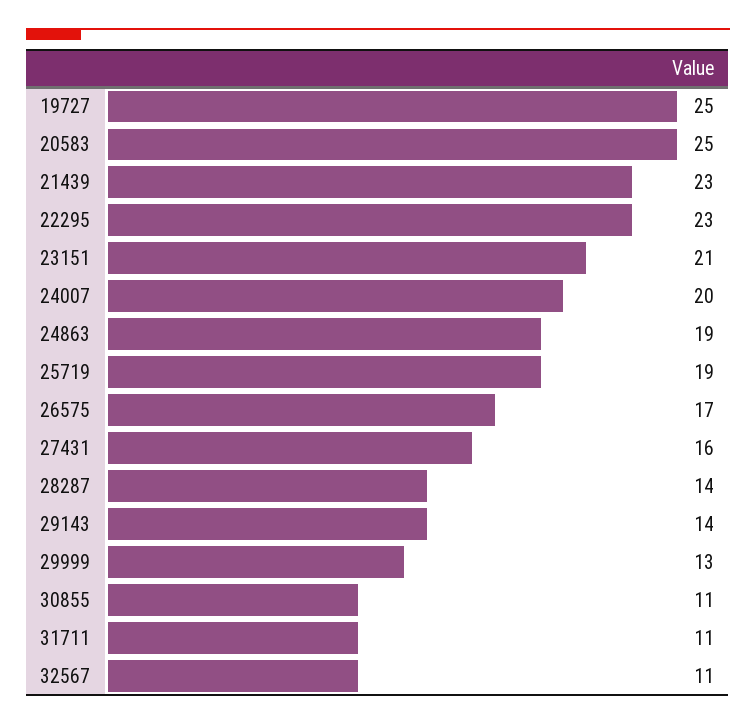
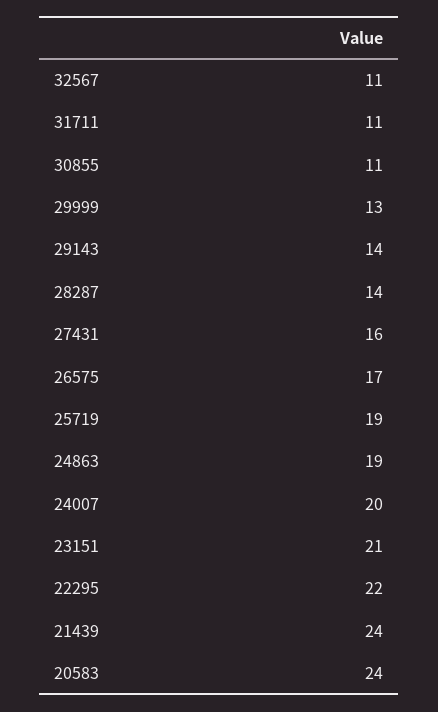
  {
-   "19727": 25,
-   "20583": 25,
+   "20583": 24,
-   "21439": 23,
+   "21439": 24,
-   "22295": 23,
+   "22295": 22,
    "23151": 21,
    "24007": 20,
    "24863": 19,
    "25719": 19,
    "26575": 17,
    "27431": 16,
    "28287": 14,
    "29143": 14,
    "29999": 13,
    "30855": 11,
    "31711": 11,
    "32567": 11
  }

